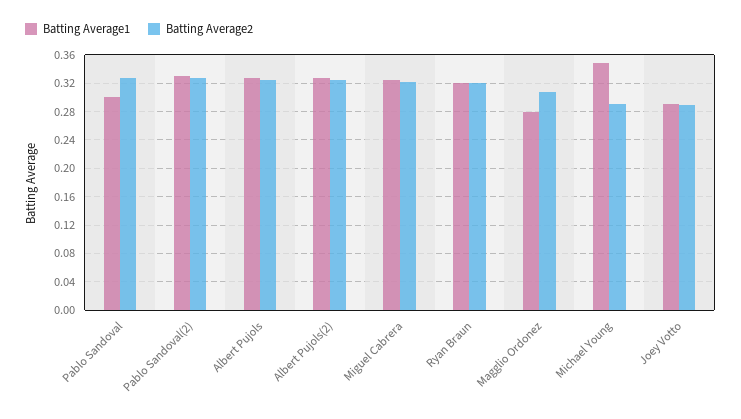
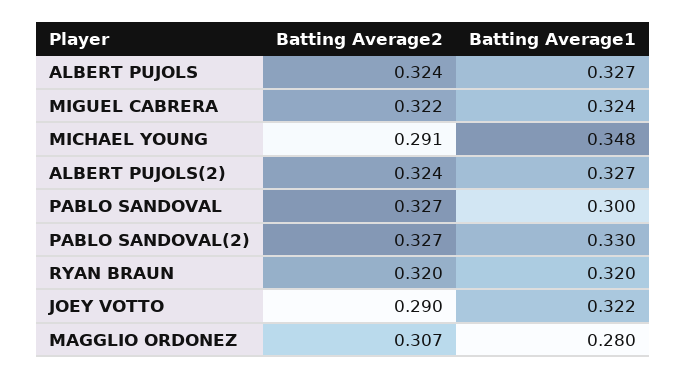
  {
    "Batting Average1": {
      "Pablo Sandoval": 0.3,
      "Pablo Sandoval(2)": 0.33,
      "Albert Pujols": 0.327,
      "Albert Pujols(2)": 0.327,
      "Miguel Cabrera": 0.324,
      "Ryan Braun": 0.32,
      "Magglio Ordonez": 0.28,
      "Michael Young": 0.348,
-     "Joey Votto": 0.29
+     "Joey Votto": 0.322
    },
    "Batting Average2": {
      "Pablo Sandoval": 0.327,
      "Pablo Sandoval(2)": 0.327,
      "Albert Pujols": 0.324,
      "Albert Pujols(2)": 0.324,
      "Miguel Cabrera": 0.322,
      "Ryan Braun": 0.32,
      "Magglio Ordonez": 0.307,
      "Michael Young": 0.291,
      "Joey Votto": 0.29
    }
  }

